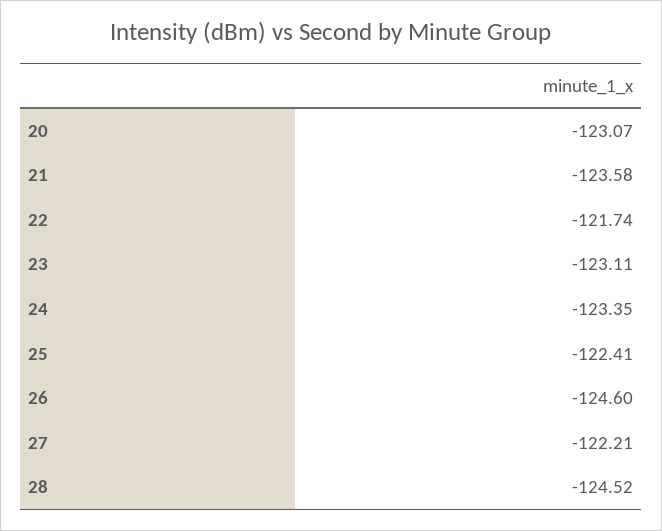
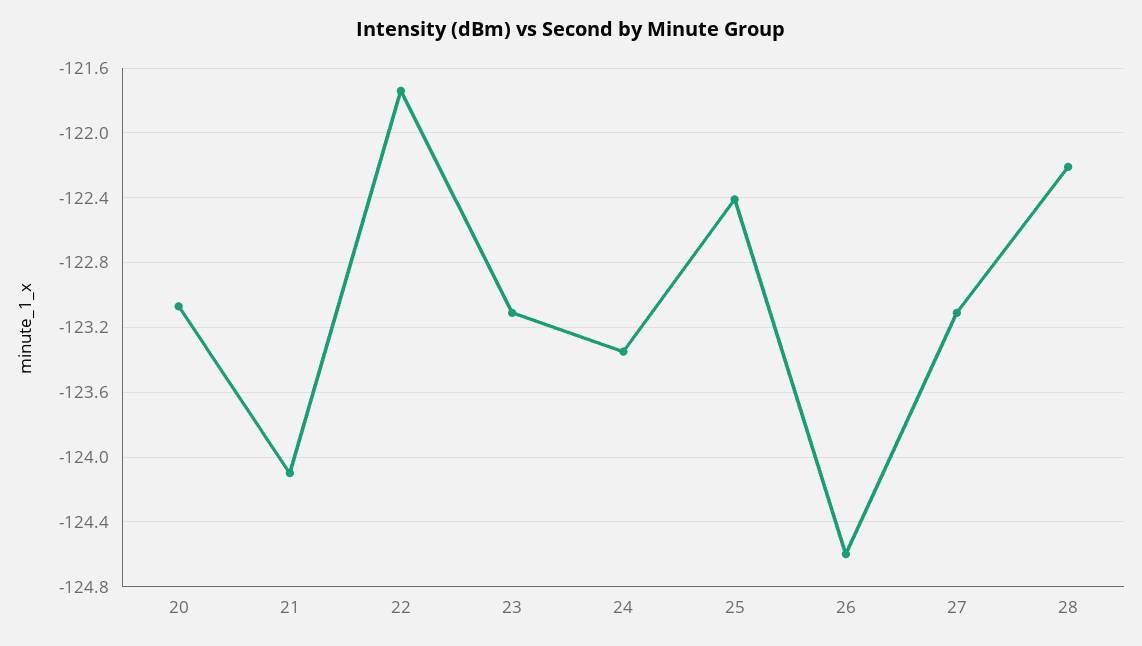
  {
    "20": -123.07,
-   "21": -123.58,
+   "21": -124.1,
    "22": -121.74,
    "23": -123.11,
    "24": -123.35,
    "25": -122.41,
    "26": -124.6,
-   "27": -122.21,
+   "27": -123.1,
-   "28": -124.52
+   "28": -122.2
  }

